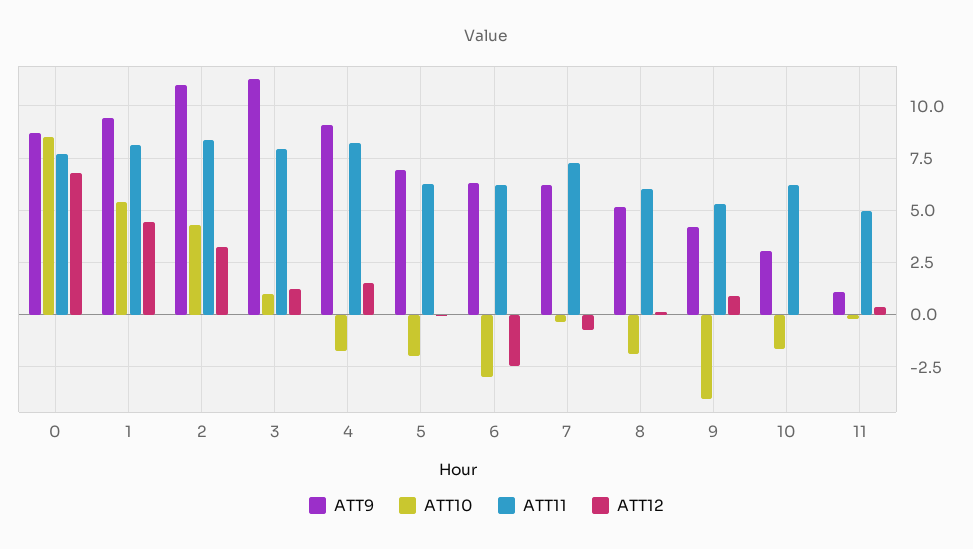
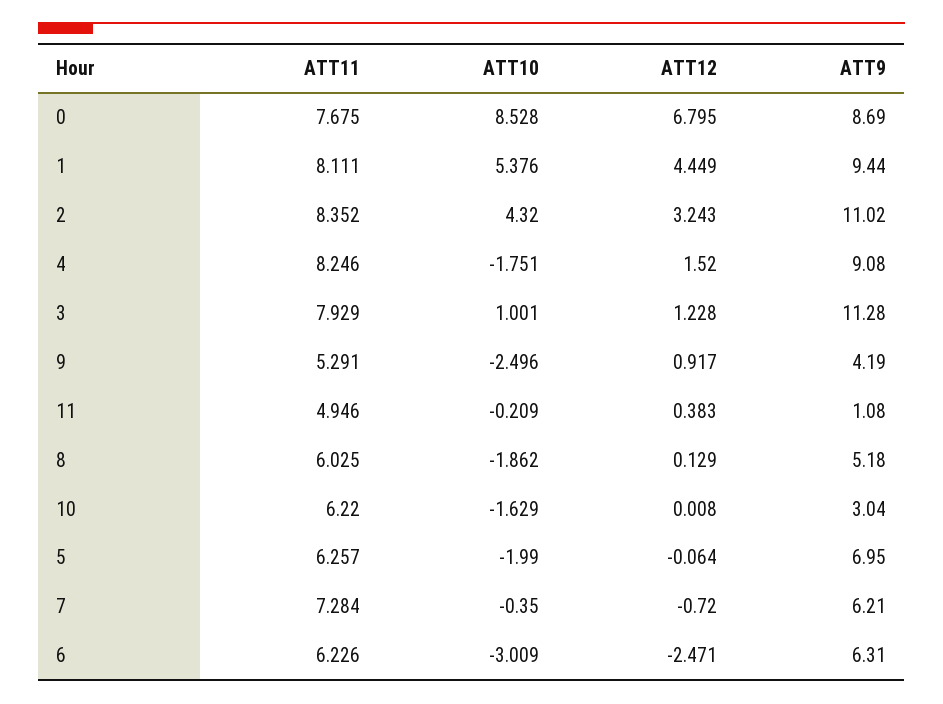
  {
    "ATT9": {
      "0": 8.69,
      "1": 9.44,
      "2": 11.02,
      "3": 11.28,
      "4": 9.08,
      "5": 6.95,
      "6": 6.31,
      "7": 6.21,
      "8": 5.18,
      "9": 4.19,
      "10": 3.04,
      "11": 1.08
    },
    "ATT10": {
      "0": 8.528,
      "1": 5.376,
      "2": 4.32,
      "3": 1.001,
      "4": -1.751,
      "5": -1.99,
      "6": -3.009,
      "7": -0.35,
      "8": -1.862,
-     "9": -4,
+     "9": -2.496,
      "10": -1.629,
      "11": -0.209
    },
    "ATT11": {
      "0": 7.675,
      "1": 8.111,
      "2": 8.352,
      "3": 7.929,
      "4": 8.246,
      "5": 6.257,
      "6": 6.226,
      "7": 7.284,
      "8": 6.025,
      "9": 5.291,
      "10": 6.22,
      "11": 4.946
    },
    "ATT12": {
      "0": 6.795,
      "1": 4.449,
      "2": 3.243,
      "3": 1.228,
      "4": 1.52,
      "5": -0.064,
      "6": -2.471,
      "7": -0.72,
      "8": 0.129,
      "9": 0.917,
      "10": 0.008,
      "11": 0.383
    }
  }

